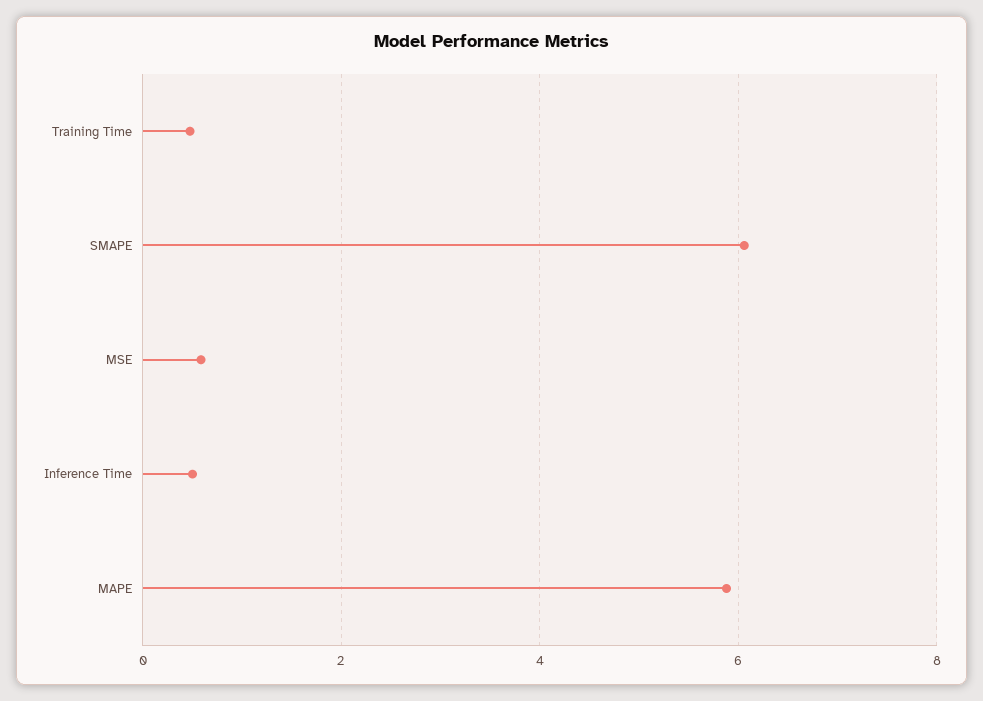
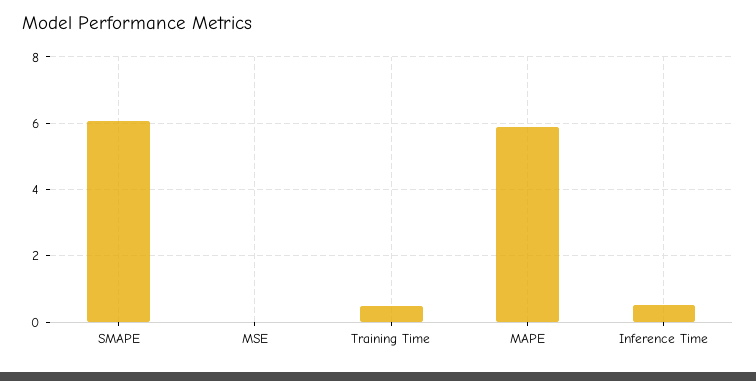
  {
    "Training Time": 0.4,
    "SMAPE": 6,
-   "MSE": 0.6,
+   "MSE": 0,
    "Inference Time": 0.6,
    "MAPE": 5.8
  }

